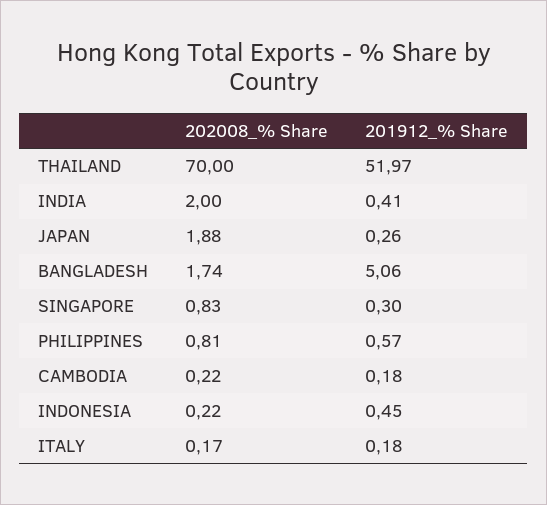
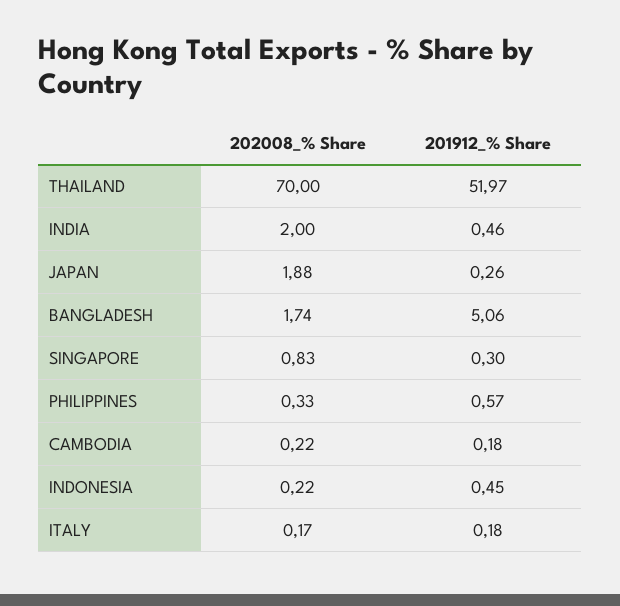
  {
    "202008_% Share": {
      "THAILAND": 70,
      "INDIA": 2,
      "JAPAN": 1.88,
      "BANGLADESH": 1.74,
      "SINGAPORE": 0.83,
-     "PHILIPPINES": 0.81,
+     "PHILIPPINES": 0.33,
      "CAMBODIA": 0.22,
      "INDONESIA": 0.22,
      "ITALY": 0.17
    },
    "201912_% Share": {
      "THAILAND": 51.97,
-     "INDIA": 0.41,
+     "INDIA": 0.46,
      "JAPAN": 0.26,
      "BANGLADESH": 5.06,
      "SINGAPORE": 0.3,
      "PHILIPPINES": 0.57,
      "CAMBODIA": 0.18,
      "INDONESIA": 0.45,
      "ITALY": 0.18
    }
  }

